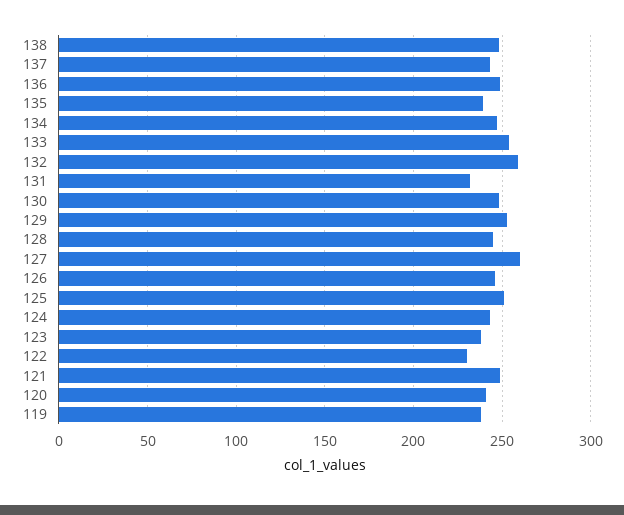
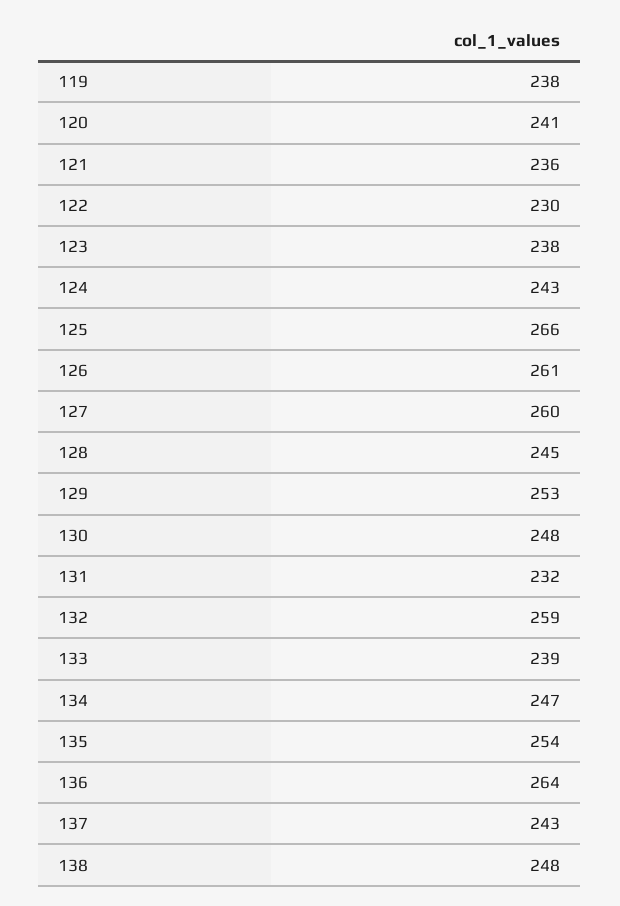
  {
    "138": 248,
    "137": 243,
-   "136": 250,
+   "136": 264,
-   "135": 240,
+   "135": 254,
    "134": 247,
-   "133": 255,
+   "133": 239,
    "132": 259,
    "131": 232,
    "130": 248,
    "129": 253,
    "128": 245,
    "127": 260,
-   "126": 245,
+   "126": 261,
-   "125": 250,
+   "125": 266,
    "124": 243,
    "123": 238,
    "122": 230,
-   "121": 250,
+   "121": 236,
    "120": 241,
    "119": 238
  }

